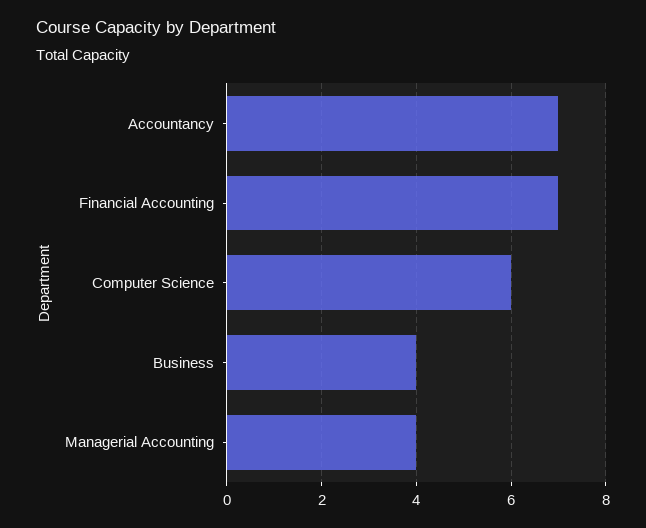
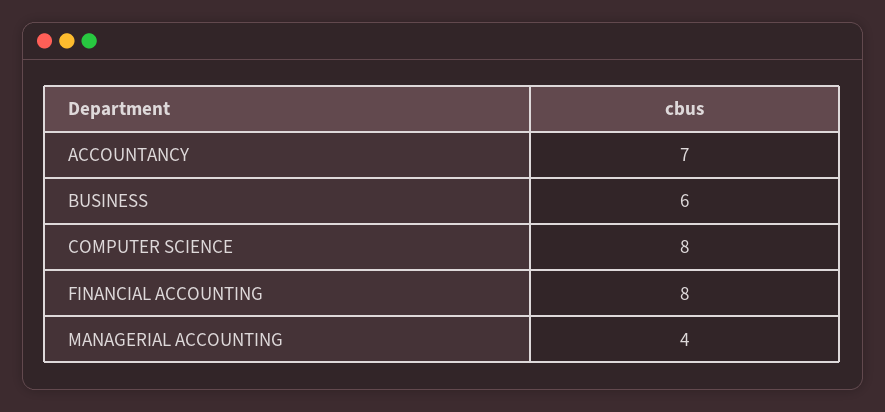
  {
    "Accountancy": 7,
-   "Financial Accounting": 7,
+   "Financial Accounting": 8,
-   "Computer Science": 6,
+   "Computer Science": 8,
-   "Business": 4,
+   "Business": 6,
    "Managerial Accounting": 4
  }

